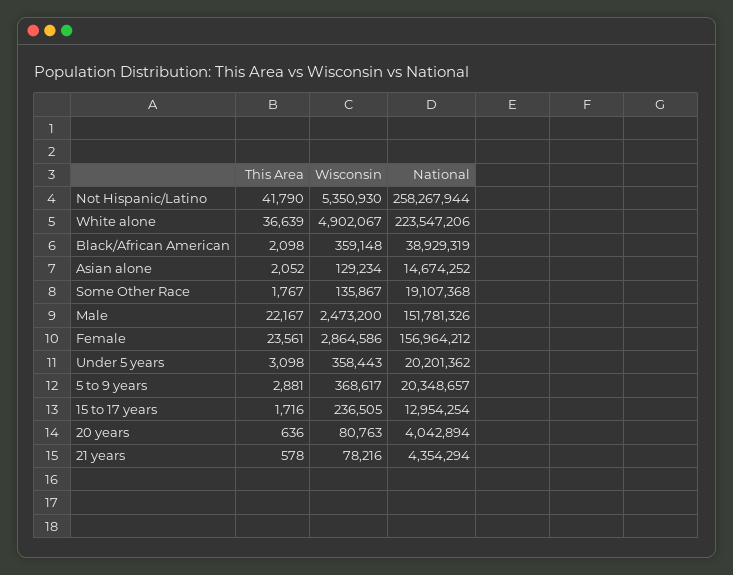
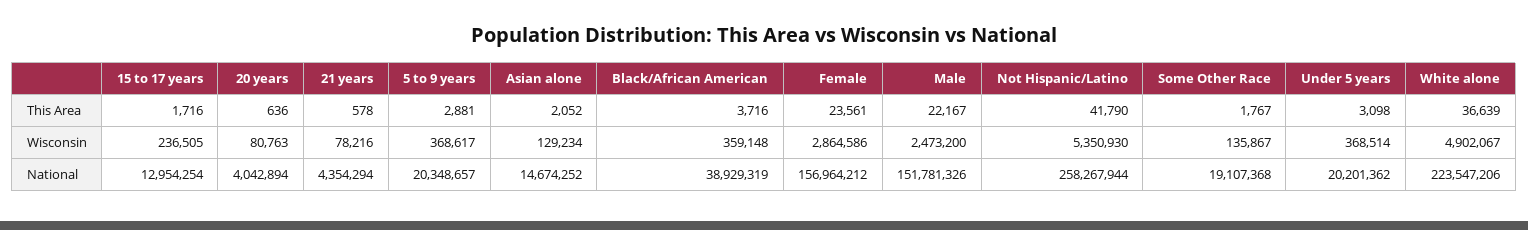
  {
    "This Area": {
      "Not Hispanic/Latino": 41790,
      "White alone": 36639,
-     "Black/African American": 2098,
+     "Black/African American": 3716,
      "Asian alone": 2052,
      "Some Other Race": 1767,
      "Male": 22167,
      "Female": 23561,
      "Under 5 years": 3098,
      "5 to 9 years": 2881,
      "15 to 17 years": 1716,
      "20 years": 636,
      "21 years": 578
    },
    "Wisconsin": {
      "Not Hispanic/Latino": 5350930,
      "White alone": 4902067,
      "Black/African American": 359148,
      "Asian alone": 129234,
      "Some Other Race": 135867,
      "Male": 2473200,
      "Female": 2864586,
-     "Under 5 years": 358443,
+     "Under 5 years": 368514,
      "5 to 9 years": 368617,
      "15 to 17 years": 236505,
      "20 years": 80763,
      "21 years": 78216
    },
    "National": {
      "Not Hispanic/Latino": 258267944,
      "White alone": 223547206,
      "Black/African American": 38929319,
      "Asian alone": 14674252,
      "Some Other Race": 19107368,
      "Male": 151781326,
      "Female": 156964212,
      "Under 5 years": 20201362,
      "5 to 9 years": 20348657,
      "15 to 17 years": 12954254,
      "20 years": 4042894,
      "21 years": 4354294
    }
  }

